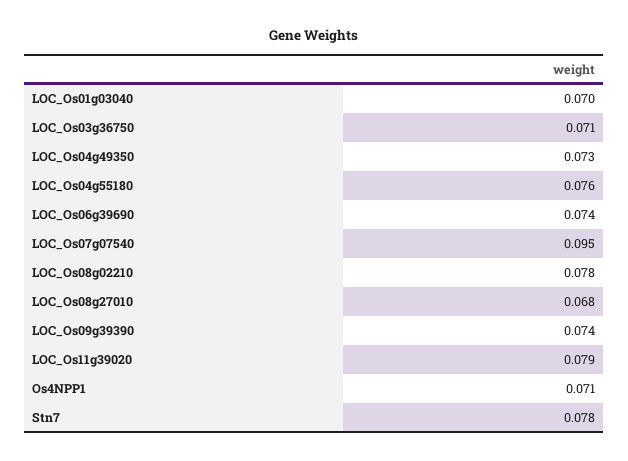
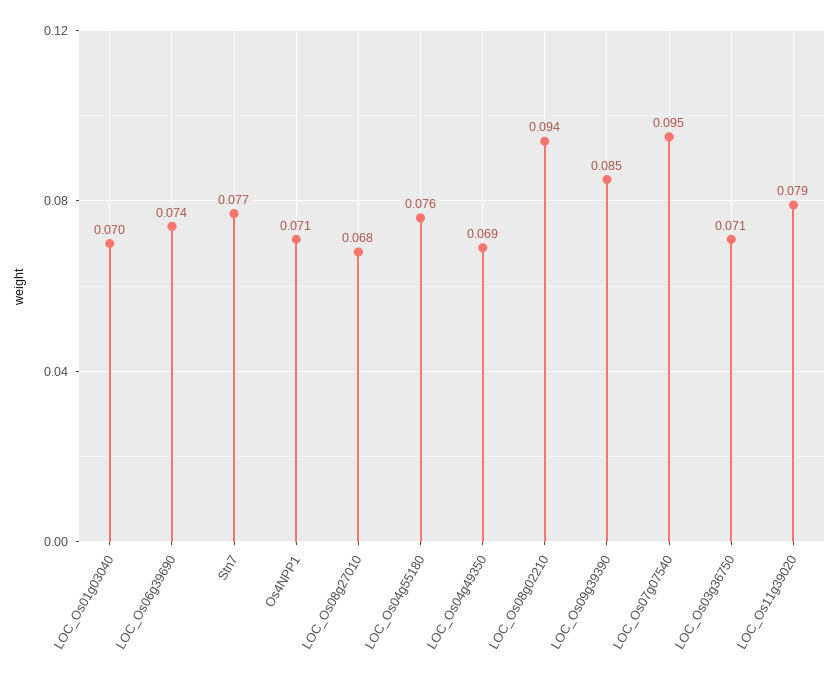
  {
    "LOC_Os01g03040": 0.07,
    "LOC_Os03g36750": 0.071,
-   "LOC_Os04g49350": 0.073,
+   "LOC_Os04g49350": 0.069,
    "LOC_Os04g55180": 0.076,
    "LOC_Os06g39690": 0.074,
    "LOC_Os07g07540": 0.095,
-   "LOC_Os08g02210": 0.078,
+   "LOC_Os08g02210": 0.094,
    "LOC_Os08g27010": 0.068,
-   "LOC_Os09g39390": 0.074,
+   "LOC_Os09g39390": 0.085,
    "LOC_Os11g39020": 0.079,
    "Os4NPP1": 0.071,
-   "Stn7": 0.078
+   "Stn7": 0.077
  }

